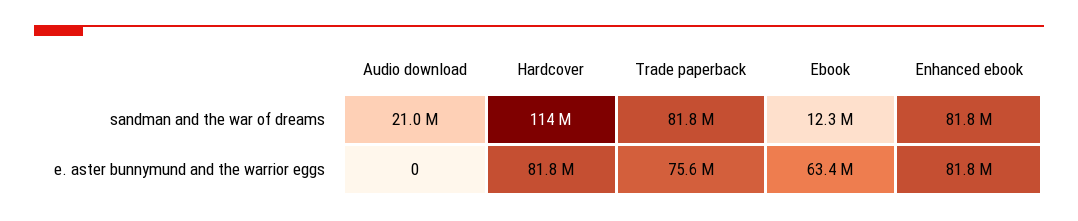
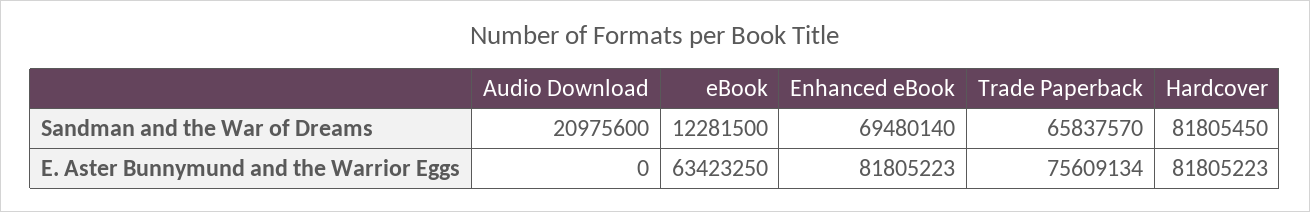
  {
    "Audio download": {
      "sandman and the war of dreams": 20975600,
      "e. aster bunnymund and the warrior eggs": 0
    },
    "Hardcover": {
-     "sandman and the war of dreams": 114000000,
+     "sandman and the war of dreams": 81805450,
      "e. aster bunnymund and the warrior eggs": 81805223
    },
    "Trade paperback": {
-     "sandman and the war of dreams": 81800000,
+     "sandman and the war of dreams": 65837570,
      "e. aster bunnymund and the warrior eggs": 75609134
    },
    "Ebook": {
      "sandman and the war of dreams": 12281500,
      "e. aster bunnymund and the warrior eggs": 63423250
    },
    "Enhanced ebook": {
-     "sandman and the war of dreams": 81800000,
+     "sandman and the war of dreams": 69480140,
      "e. aster bunnymund and the warrior eggs": 81805223
    }
  }

